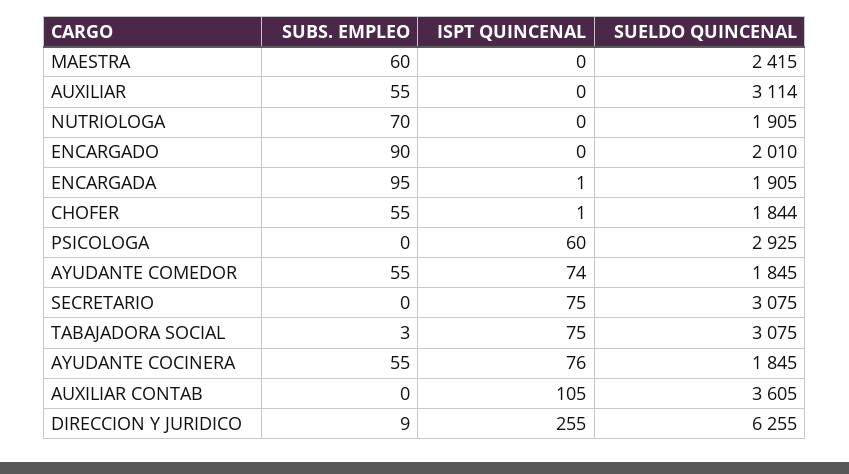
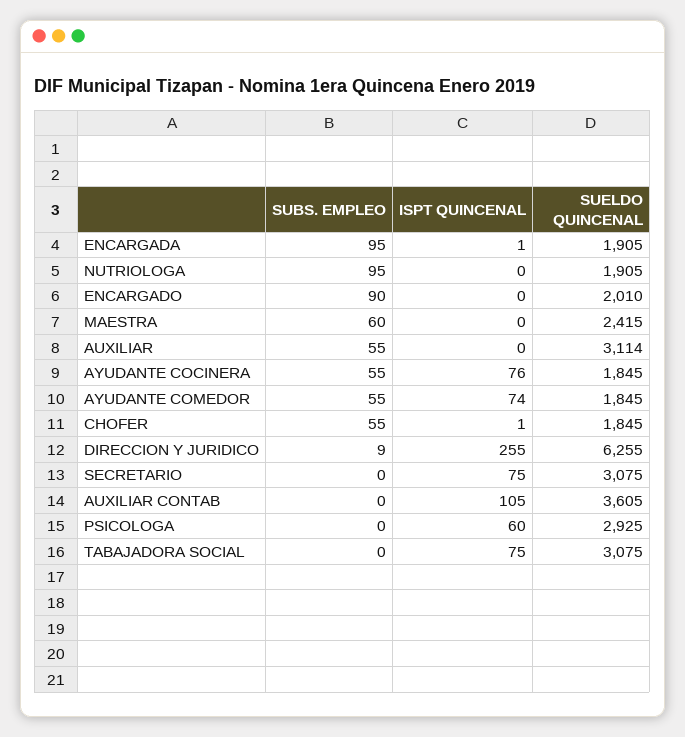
  {
    "SUBS. EMPLEO": {
      "MAESTRA": 60,
      "AUXILIAR": 55,
-     "NUTRIOLOGA": 70,
+     "NUTRIOLOGA": 95,
      "ENCARGADO": 90,
      "ENCARGADA": 95,
      "CHOFER": 55,
      "PSICOLOGA": 0,
      "AYUDANTE COMEDOR": 55,
      "SECRETARIO": 0,
-     "TABAJADORA SOCIAL": 3,
+     "TABAJADORA SOCIAL": 0,
      "AYUDANTE COCINERA": 55,
      "AUXILIAR CONTAB": 0,
      "DIRECCION Y JURIDICO": 9
    },
    "ISPT QUINCENAL": {
      "MAESTRA": 0,
      "AUXILIAR": 0,
      "NUTRIOLOGA": 0,
      "ENCARGADO": 0,
      "ENCARGADA": 1,
      "CHOFER": 1,
      "PSICOLOGA": 60,
      "AYUDANTE COMEDOR": 74,
      "SECRETARIO": 75,
      "TABAJADORA SOCIAL": 75,
      "AYUDANTE COCINERA": 76,
      "AUXILIAR CONTAB": 105,
      "DIRECCION Y JURIDICO": 255
    },
    "SUELDO QUINCENAL": {
      "MAESTRA": 2415,
      "AUXILIAR": 3114,
      "NUTRIOLOGA": 1905,
      "ENCARGADO": 2010,
      "ENCARGADA": 1905,
-     "CHOFER": 1844,
+     "CHOFER": 1845,
      "PSICOLOGA": 2925,
      "AYUDANTE COMEDOR": 1845,
      "SECRETARIO": 3075,
      "TABAJADORA SOCIAL": 3075,
      "AYUDANTE COCINERA": 1845,
      "AUXILIAR CONTAB": 3605,
      "DIRECCION Y JURIDICO": 6255
    }
  }

